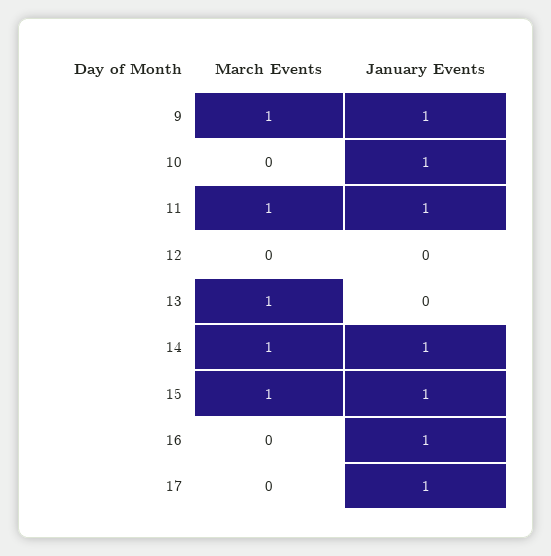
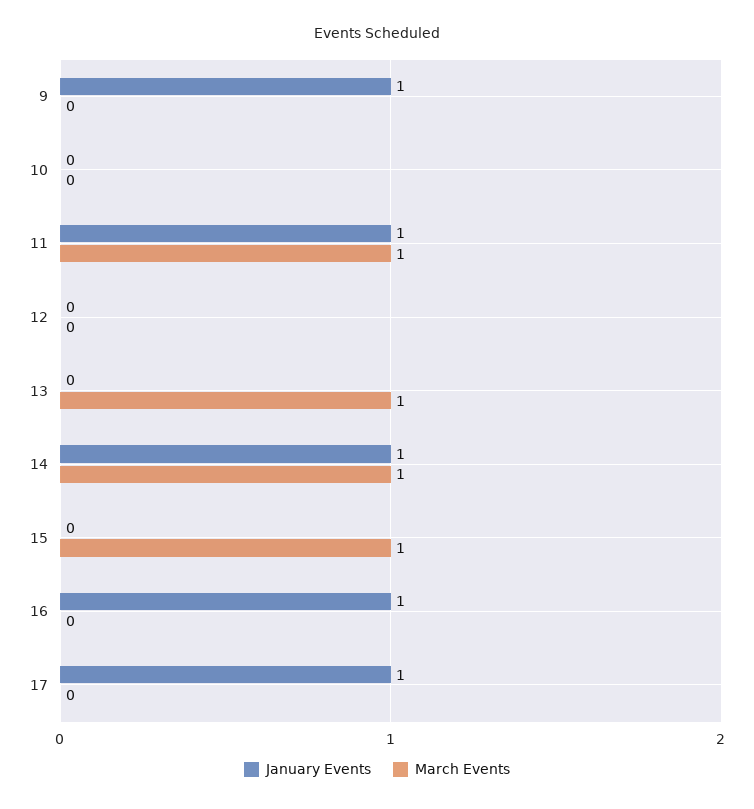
  {
    "March Events": {
-     "9": 1,
+     "9": 0,
      "10": 0,
      "11": 1,
      "12": 0,
      "13": 1,
      "14": 1,
      "15": 1,
      "16": 0,
      "17": 0
    },
    "January Events": {
      "9": 1,
-     "10": 1,
+     "10": 0,
      "11": 1,
      "12": 0,
      "13": 0,
      "14": 1,
-     "15": 1,
+     "15": 0,
      "16": 1,
      "17": 1
    }
  }

